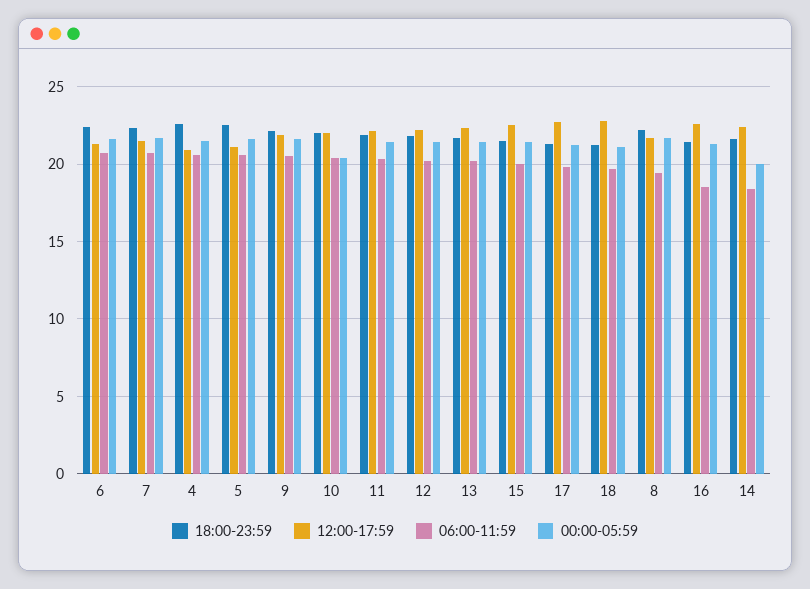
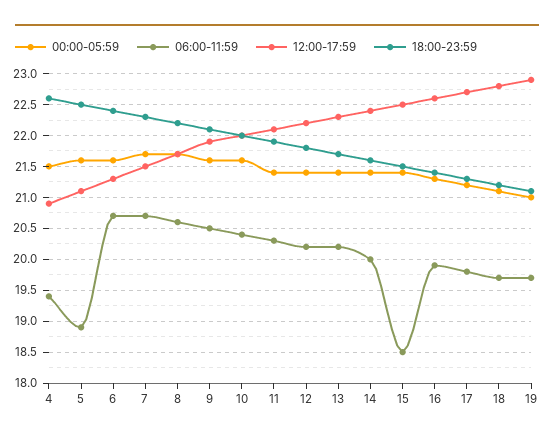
  {
    "18:00-23:59": {
      "6": 22.4,
      "7": 22.3,
      "4": 22.6,
      "5": 22.5,
      "9": 22.1,
      "10": 22,
      "11": 21.9,
      "12": 21.8,
      "13": 21.7,
      "15": 21.5,
      "17": 21.3,
      "18": 21.2,
      "8": 22.2,
      "16": 21.4,
-     "14": 21.6
+     "14": 21.6,
+     "19": 21.1
    },
    "12:00-17:59": {
      "6": 21.3,
      "7": 21.5,
      "4": 20.9,
      "5": 21.1,
      "9": 21.9,
      "10": 22,
      "11": 22.1,
      "12": 22.2,
      "13": 22.3,
      "15": 22.5,
      "17": 22.7,
      "18": 22.8,
      "8": 21.7,
      "16": 22.6,
-     "14": 22.4
+     "14": 22.4,
+     "19": 22.9
    },
    "06:00-11:59": {
      "6": 20.7,
      "7": 20.7,
-     "4": 20.5,
+     "4": 19.4,
-     "5": 20.5,
+     "5": 18.9,
      "9": 20.5,
      "10": 20.4,
      "11": 20.3,
      "12": 20.2,
      "13": 20.2,
-     "15": 20,
+     "15": 18.5,
      "17": 19.8,
      "18": 19.7,
-     "8": 19.5,
+     "8": 20.6,
-     "16": 18.5,
+     "16": 19.9,
-     "14": 18.5
+     "14": 20,
+     "19": 19.7
    },
    "00:00-05:59": {
      "6": 21.6,
      "7": 21.7,
      "4": 21.5,
      "5": 21.6,
      "9": 21.6,
-     "10": 20.5,
+     "10": 21.6,
      "11": 21.4,
      "12": 21.4,
      "13": 21.4,
      "15": 21.4,
      "17": 21.2,
      "18": 21.1,
      "8": 21.7,
      "16": 21.3,
-     "14": 20
+     "14": 21.4,
+     "19": 21
    }
  }

